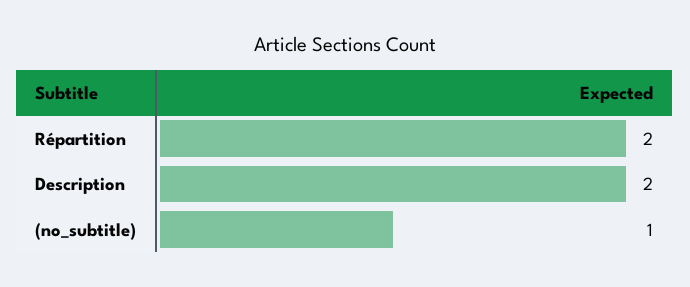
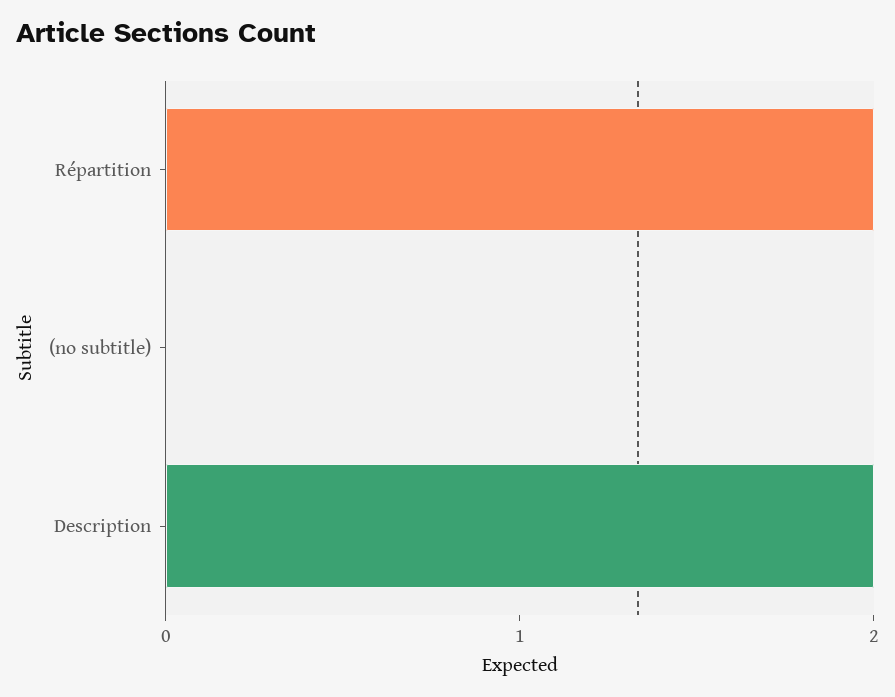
  {
    "Répartition": 2,
    "Description": 2,
-   "(no_subtitle)": 1
+   "(no_subtitle)": 0
  }

